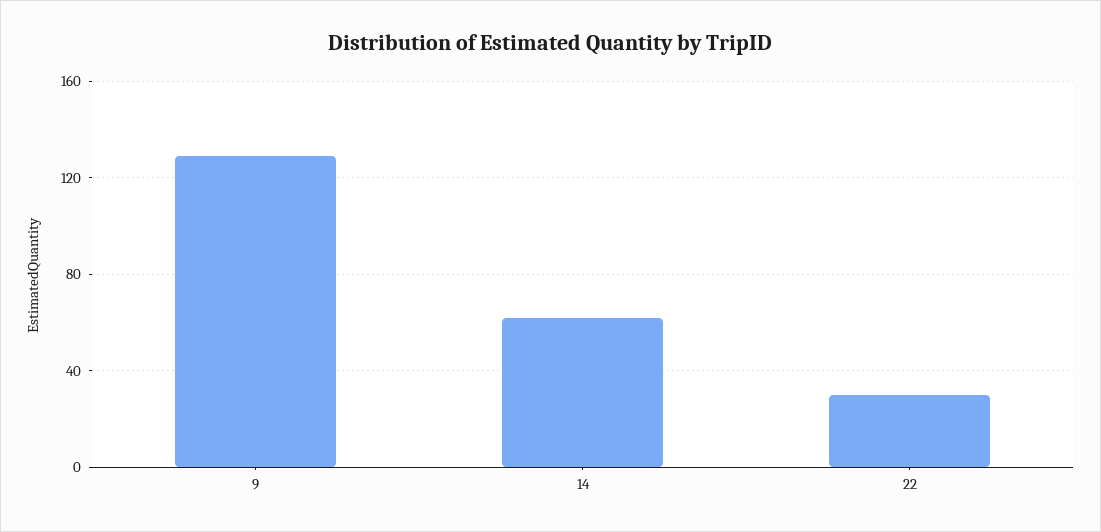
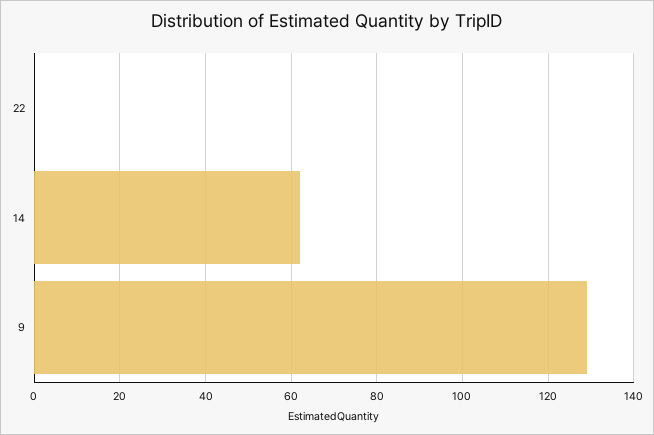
  {
    "9": 130,
    "14": 60,
-   "22": 30
+   "22": 0
  }

